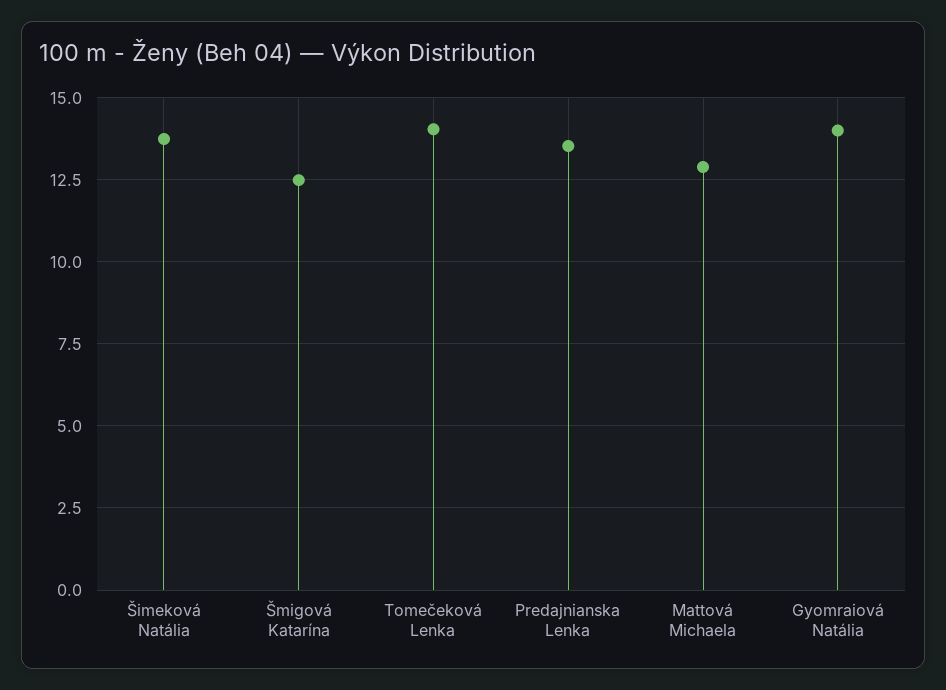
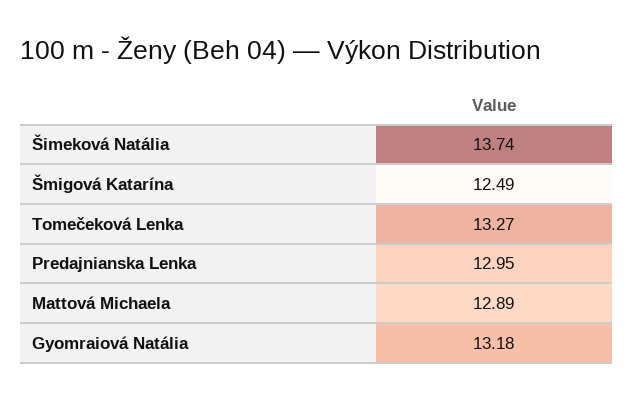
  {
    "Šimeková Natália": 13.74,
    "Šmigová Katarína": 12.49,
-   "Tomečeková Lenka": 14,
+   "Tomečeková Lenka": 13.27,
-   "Predajnianska Lenka": 13.5,
+   "Predajnianska Lenka": 12.95,
    "Mattová Michaela": 12.89,
-   "Gyomraiová Natália": 14
+   "Gyomraiová Natália": 13.18
  }

